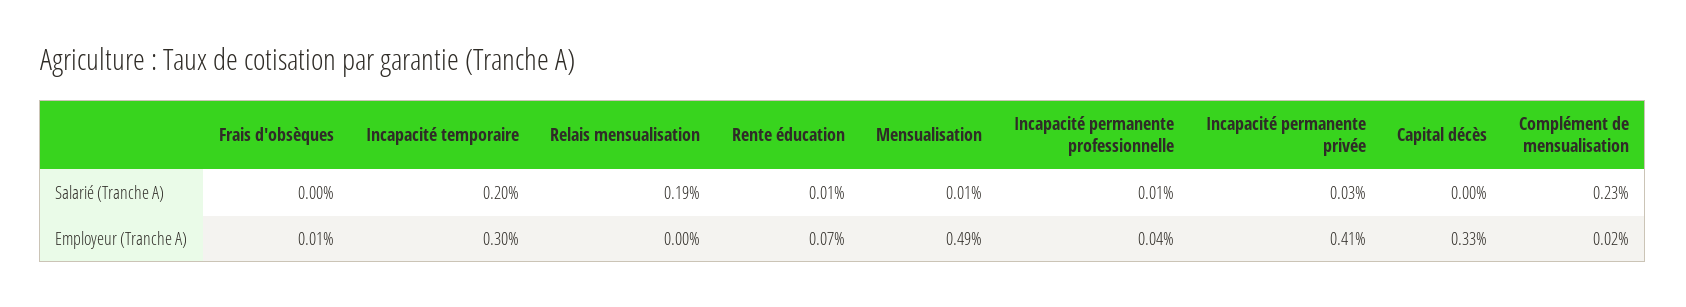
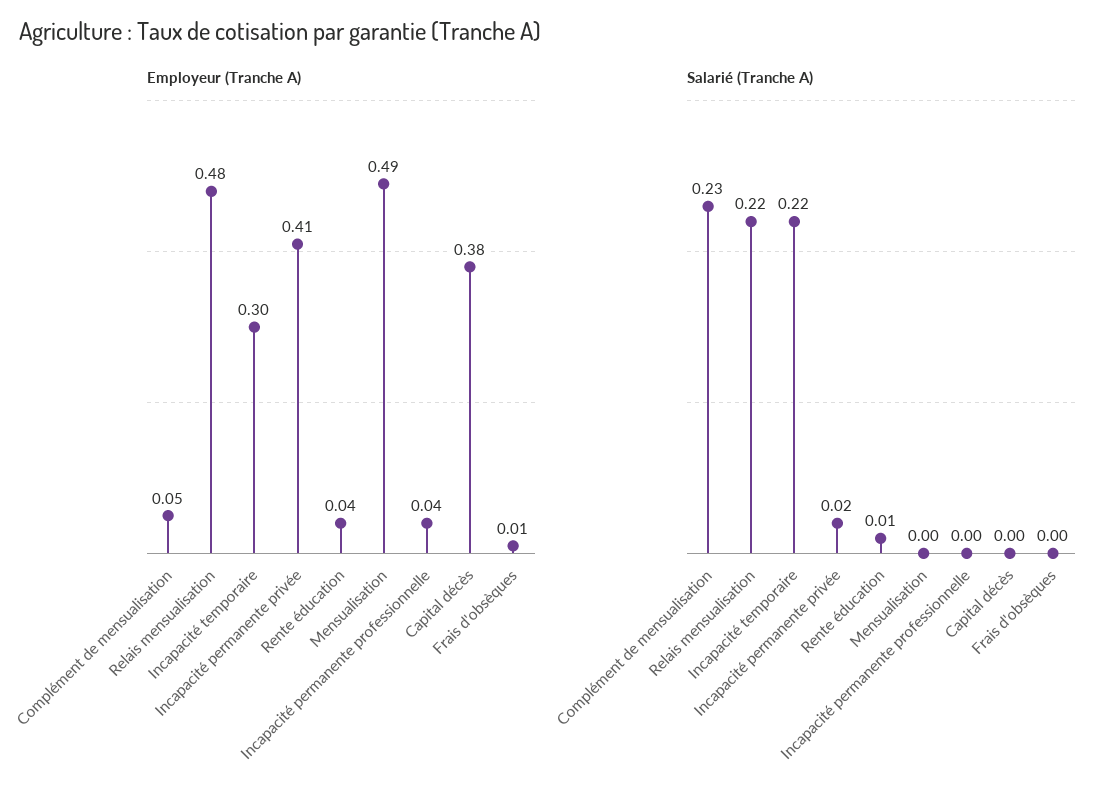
  {
    "Salarié (Tranche A)": {
      "Frais d'obsèques": 0,
-     "Incapacité temporaire": 0.2,
+     "Incapacité temporaire": 0.22,
-     "Relais mensualisation": 0.19,
+     "Relais mensualisation": 0.22,
      "Rente éducation": 0.01,
-     "Mensualisation": 0.01,
+     "Mensualisation": 0,
-     "Incapacité permanente professionnelle": 0.01,
+     "Incapacité permanente professionnelle": 0,
-     "Incapacité permanente privée": 0.03,
+     "Incapacité permanente privée": 0.02,
      "Capital décès": 0,
      "Complément de mensualisation": 0.23
    },
    "Employeur (Tranche A)": {
      "Frais d'obsèques": 0.01,
      "Incapacité temporaire": 0.3,
-     "Relais mensualisation": 0,
+     "Relais mensualisation": 0.48,
-     "Rente éducation": 0.07,
+     "Rente éducation": 0.04,
      "Mensualisation": 0.49,
      "Incapacité permanente professionnelle": 0.04,
      "Incapacité permanente privée": 0.41,
-     "Capital décès": 0.33,
+     "Capital décès": 0.38,
-     "Complément de mensualisation": 0.02
+     "Complément de mensualisation": 0.05
    }
  }

